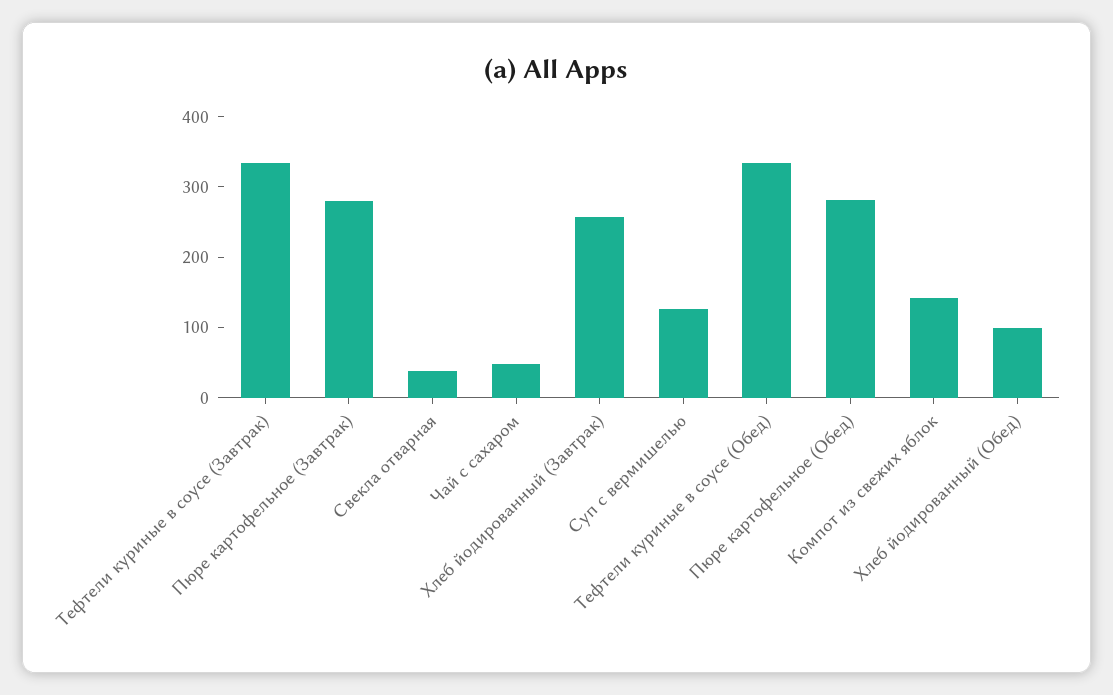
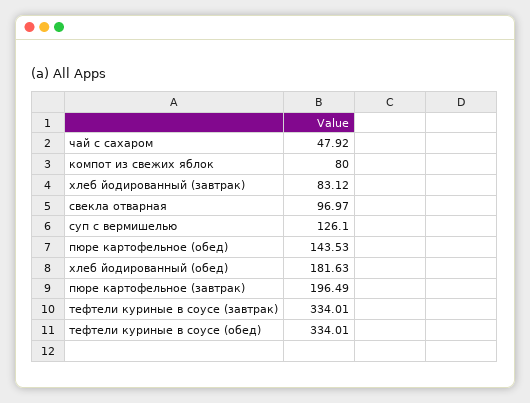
  {
    "Тефтели куриные в соусе (Завтрак)": 334.01,
-   "Пюре картофельное (Завтрак)": 280,
+   "Пюре картофельное (Завтрак)": 196.49,
-   "Свекла отварная": 40,
+   "Свекла отварная": 96.97,
    "Чай с сахаром": 47.92,
-   "Хлеб йодированный (Завтрак)": 260,
+   "Хлеб йодированный (Завтрак)": 83.12,
    "Суп с вермишелью": 126.1,
    "Тефтели куриные в соусе (Обед)": 334.01,
-   "Пюре картофельное (Обед)": 280,
+   "Пюре картофельное (Обед)": 143.53,
-   "Компот из свежих яблок": 140,
+   "Компот из свежих яблок": 80,
-   "Хлеб йодированный (Обед)": 100
+   "Хлеб йодированный (Обед)": 181.63
  }

